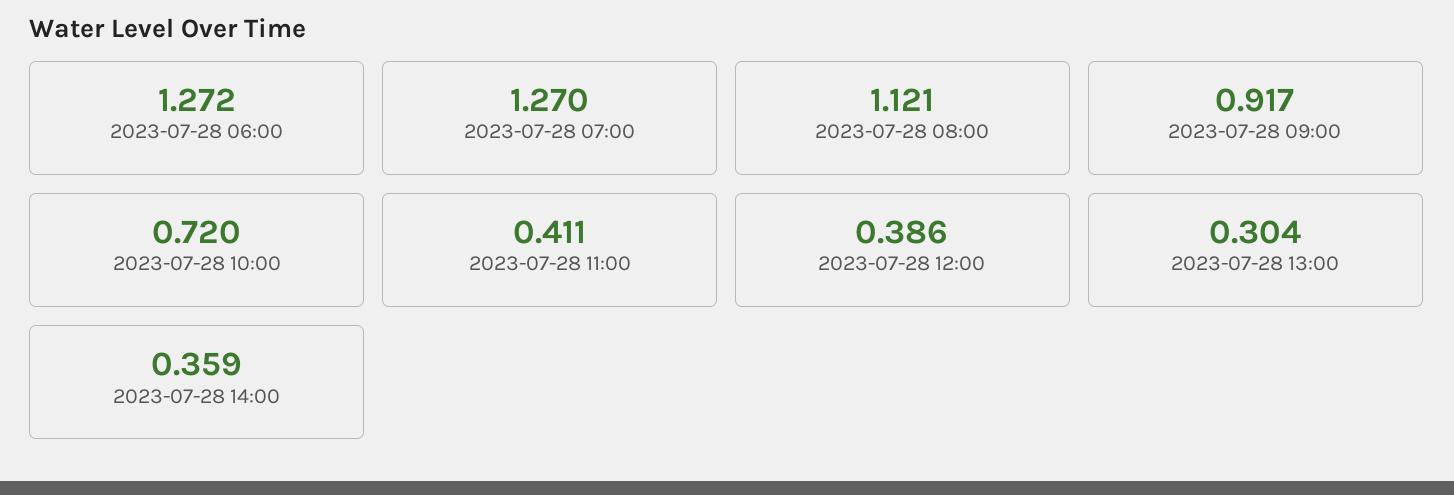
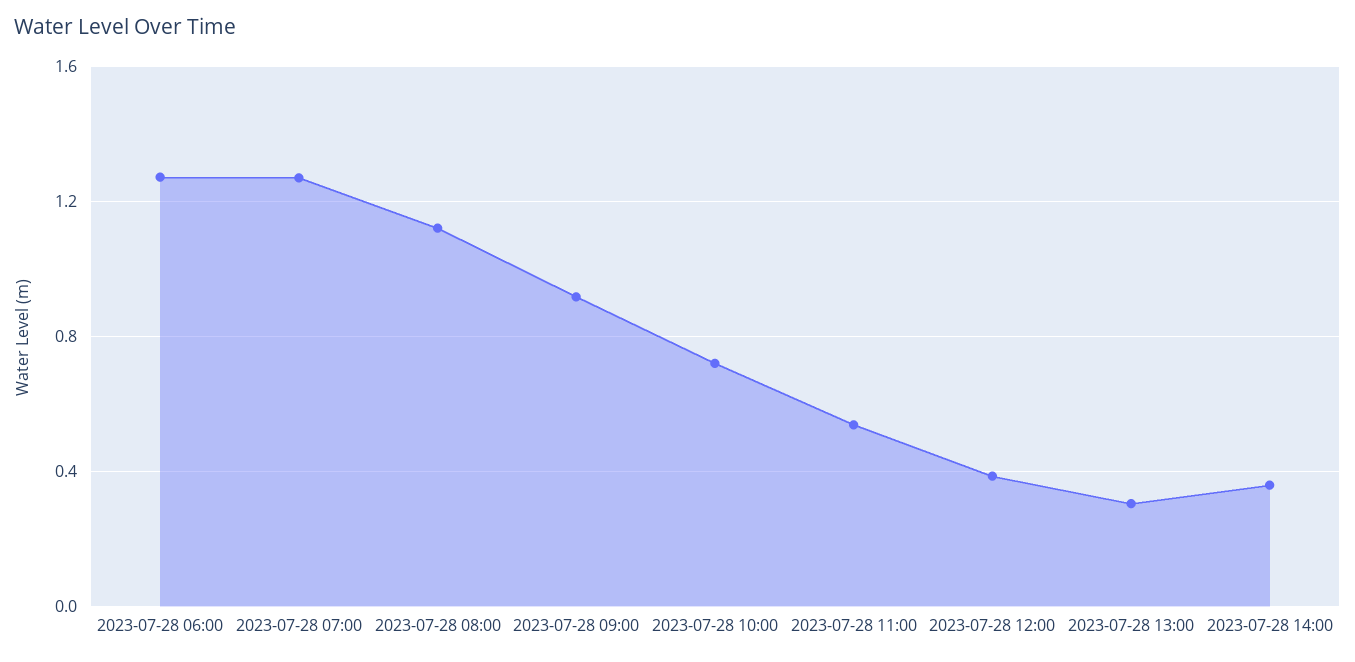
  {
    "2023-07-28 06:00": 1.272,
    "2023-07-28 07:00": 1.27,
    "2023-07-28 08:00": 1.121,
    "2023-07-28 09:00": 0.917,
    "2023-07-28 10:00": 0.72,
-   "2023-07-28 11:00": 0.411,
+   "2023-07-28 11:00": 0.55,
    "2023-07-28 12:00": 0.386,
    "2023-07-28 13:00": 0.304,
    "2023-07-28 14:00": 0.359
  }

